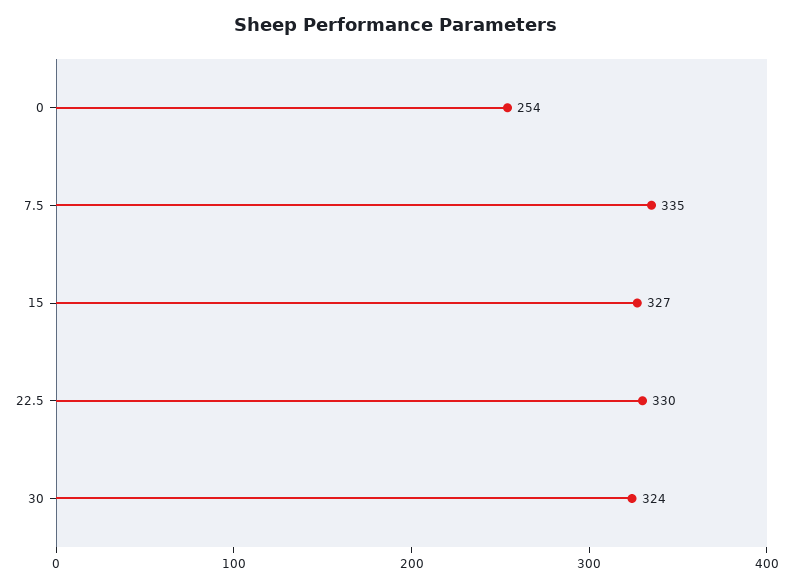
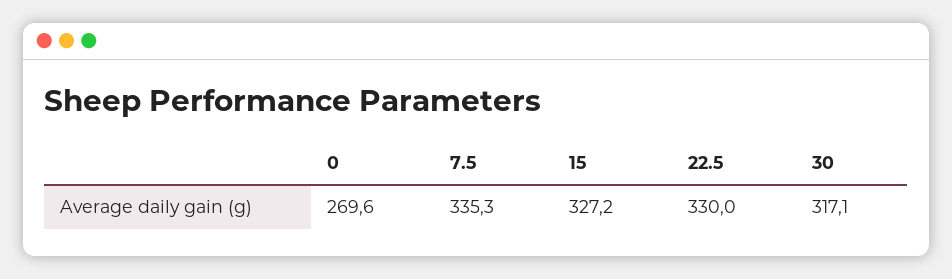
  {
-   "0": 254,
+   "0": 269.6,
    "7.5": 335.3,
    "15": 327.2,
    "22.5": 330,
-   "30": 324
+   "30": 317.1
  }

